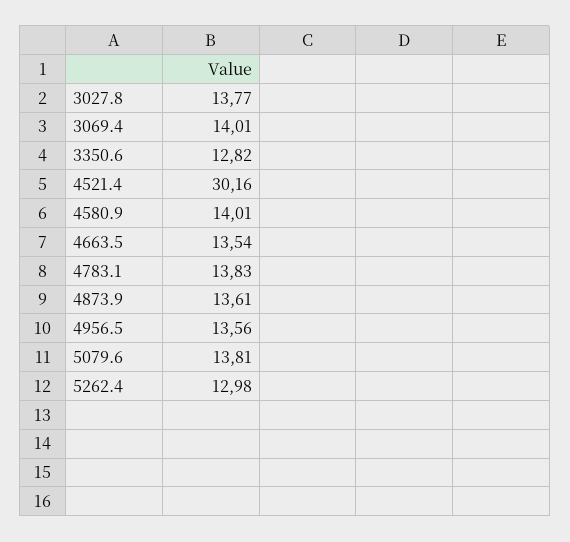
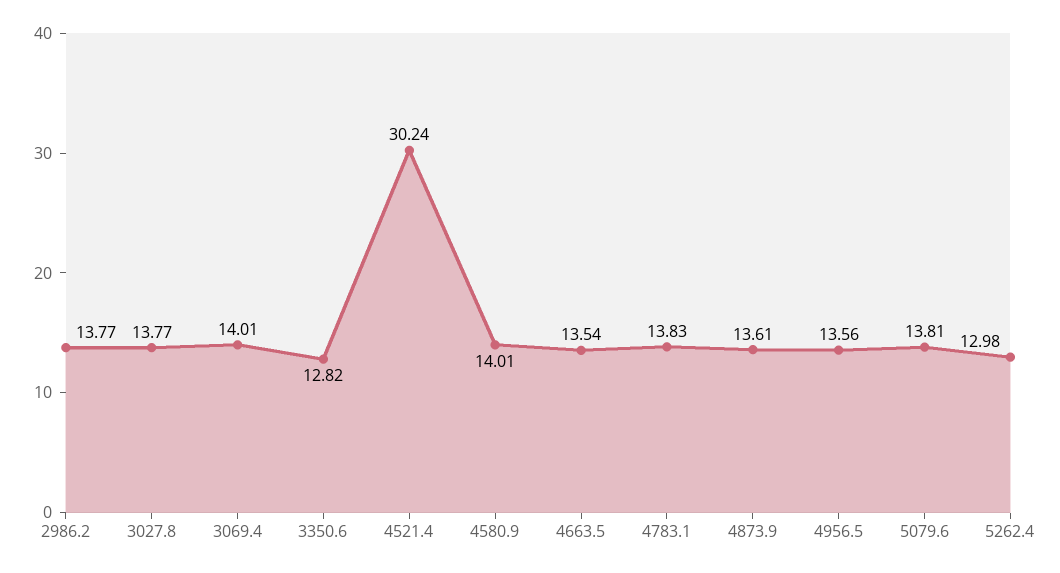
  {
    "3027.8": 13.77,
    "3069.4": 14.01,
    "3350.6": 12.82,
-   "4521.4": 30.16,
+   "4521.4": 30.24,
    "4580.9": 14.01,
    "4663.5": 13.54,
    "4783.1": 13.83,
    "4873.9": 13.61,
    "4956.5": 13.56,
    "5079.6": 13.81,
-   "5262.4": 12.98
+   "5262.4": 12.98,
+   "2986.2": 13.77
  }

